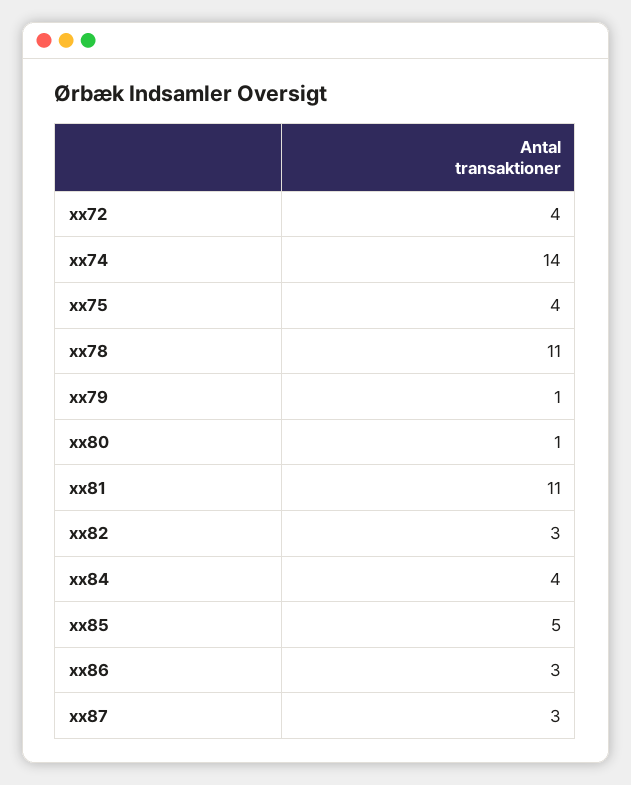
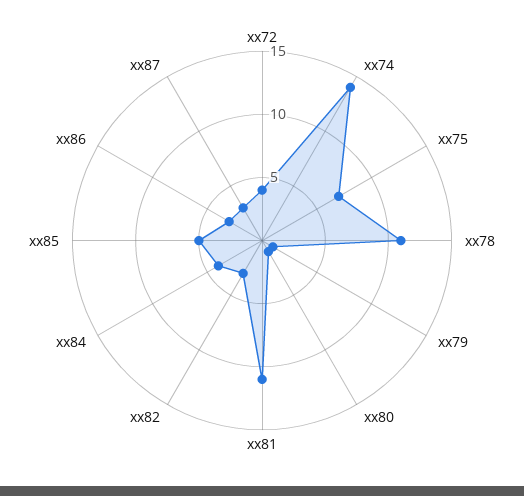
  {
    "xx72": 4,
    "xx74": 14,
-   "xx75": 4,
+   "xx75": 7,
    "xx78": 11,
    "xx79": 1,
    "xx80": 1,
    "xx81": 11,
    "xx82": 3,
    "xx84": 4,
    "xx85": 5,
    "xx86": 3,
    "xx87": 3
  }

